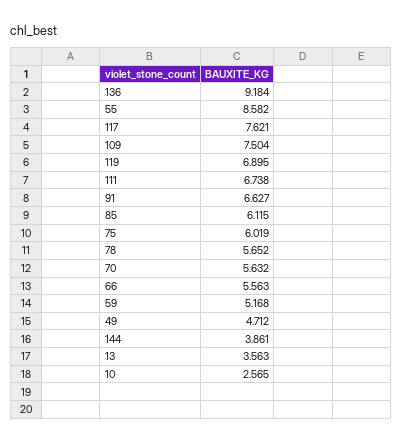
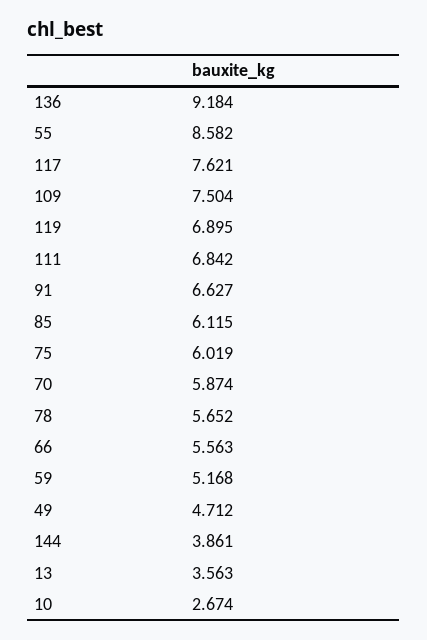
  {
    "136": 9.184,
    "55": 8.582,
    "117": 7.621,
    "109": 7.504,
    "119": 6.895,
-   "111": 6.738,
+   "111": 6.842,
    "91": 6.627,
    "85": 6.115,
    "75": 6.019,
    "78": 5.652,
-   "70": 5.632,
+   "70": 5.874,
    "66": 5.563,
    "59": 5.168,
    "49": 4.712,
    "144": 3.861,
    "13": 3.563,
-   "10": 2.565
+   "10": 2.674
  }

